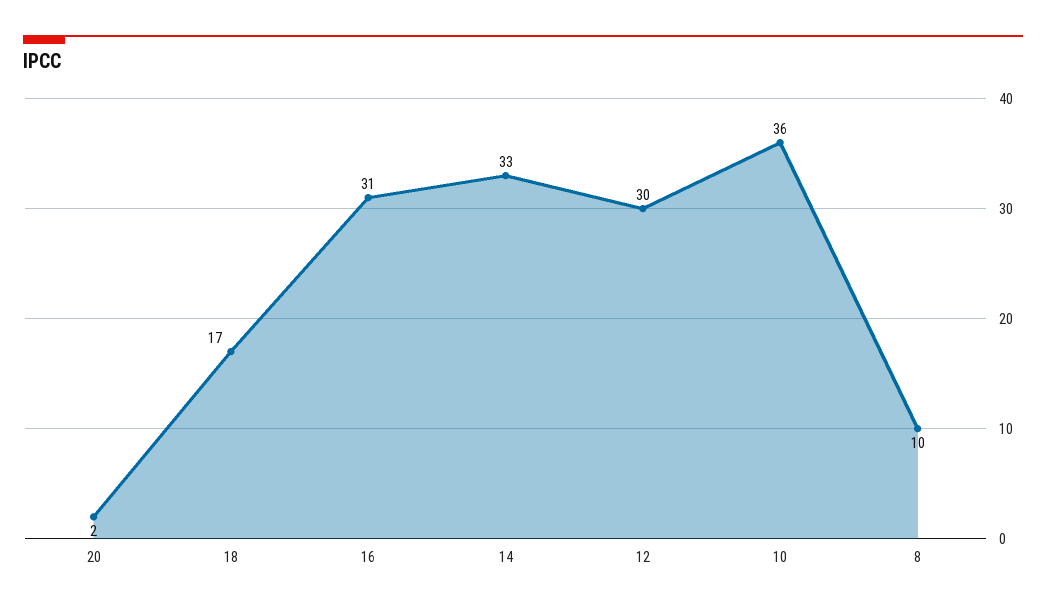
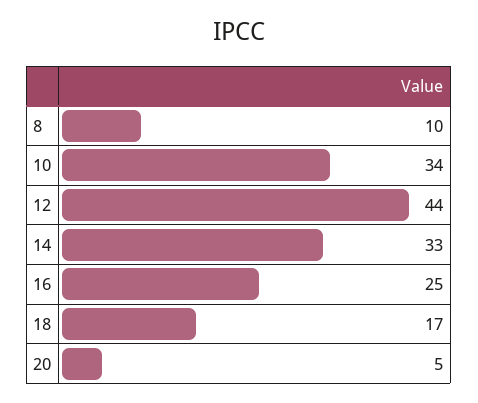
  {
-   "20": 2,
+   "20": 5,
    "18": 17,
-   "16": 31,
+   "16": 25,
    "14": 33,
-   "12": 30,
+   "12": 44,
-   "10": 36,
+   "10": 34,
    "8": 10
  }

